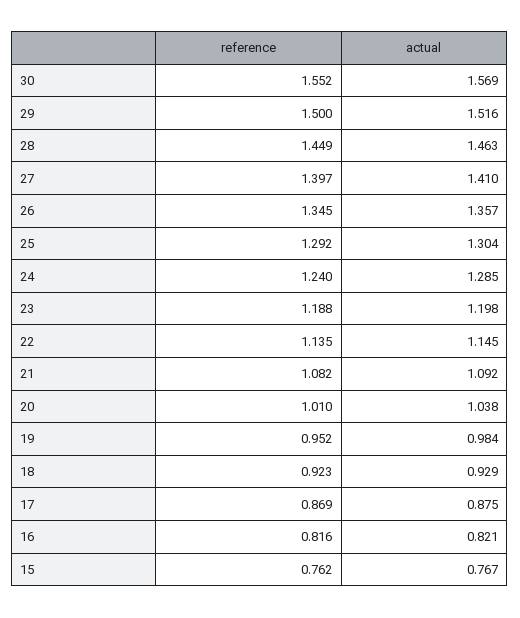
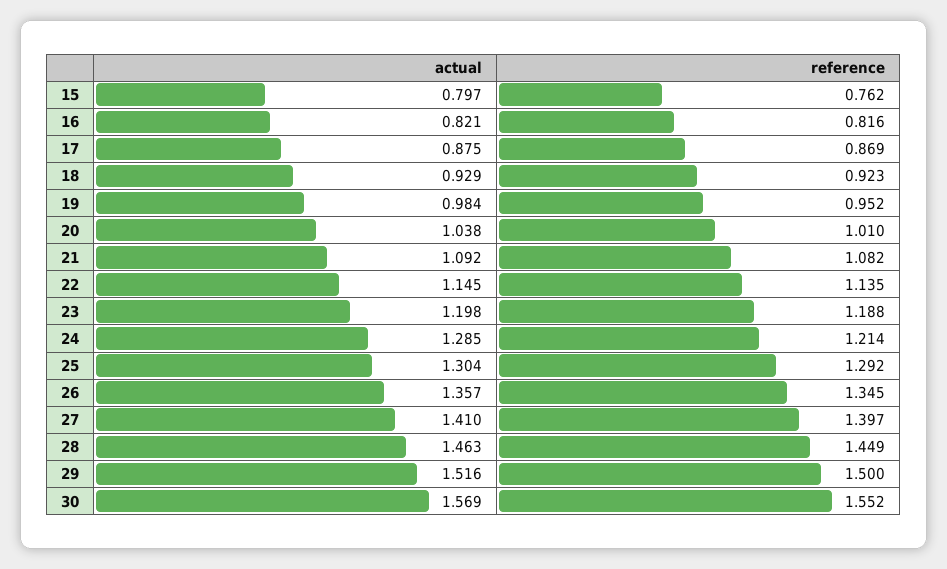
  {
    "reference": {
      "30": 1.552,
      "29": 1.5,
      "28": 1.449,
      "27": 1.397,
      "26": 1.345,
      "25": 1.292,
-     "24": 1.24,
+     "24": 1.214,
      "23": 1.188,
      "22": 1.135,
      "21": 1.082,
      "20": 1.01,
      "19": 0.952,
      "18": 0.923,
      "17": 0.869,
      "16": 0.816,
      "15": 0.762
    },
    "actual": {
      "30": 1.569,
      "29": 1.516,
      "28": 1.463,
      "27": 1.41,
      "26": 1.357,
      "25": 1.304,
      "24": 1.285,
      "23": 1.198,
      "22": 1.145,
      "21": 1.092,
      "20": 1.038,
      "19": 0.984,
      "18": 0.929,
      "17": 0.875,
      "16": 0.821,
-     "15": 0.767
+     "15": 0.797
    }
  }

